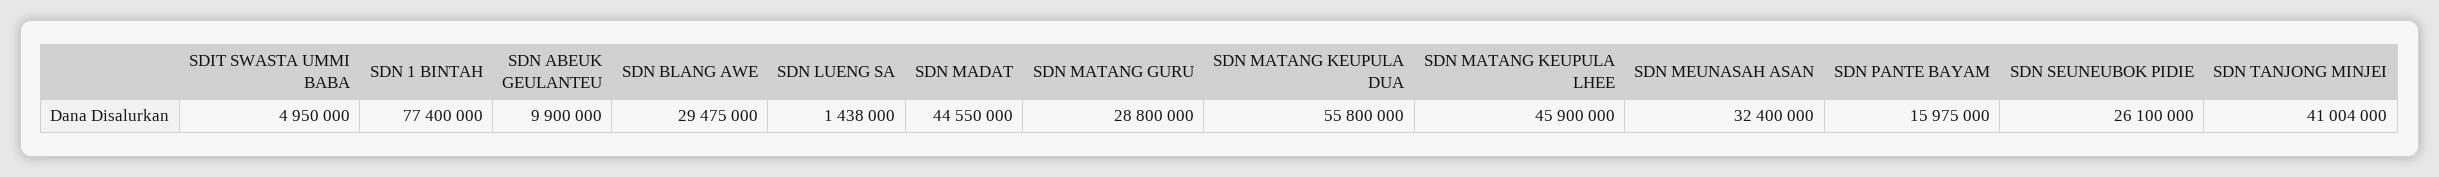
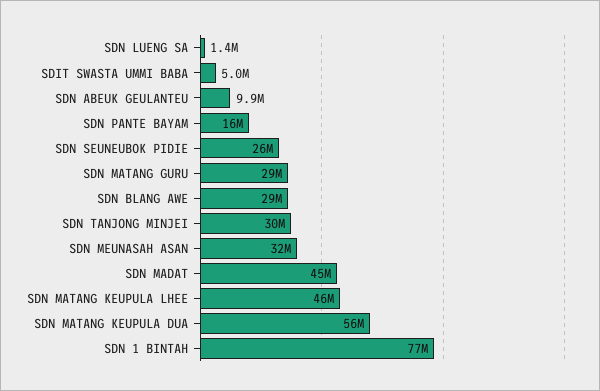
  {
    "SDIT SWASTA UMMI BABA": 4950000,
    "SDN 1 BINTAH": 77400000,
    "SDN ABEUK GEULANTEU": 9900000,
    "SDN BLANG AWE": 29475000,
    "SDN LUENG SA": 1438000,
    "SDN MADAT": 44550000,
    "SDN MATANG GURU": 28800000,
    "SDN MATANG KEUPULA DUA": 55800000,
    "SDN MATANG KEUPULA LHEE": 45900000,
    "SDN MEUNASAH ASAN": 32400000,
    "SDN PANTE BAYAM": 15975000,
    "SDN SEUNEUBOK PIDIE": 26100000,
-   "SDN TANJONG MINJEI": 41004000
+   "SDN TANJONG MINJEI": 30000000
  }

